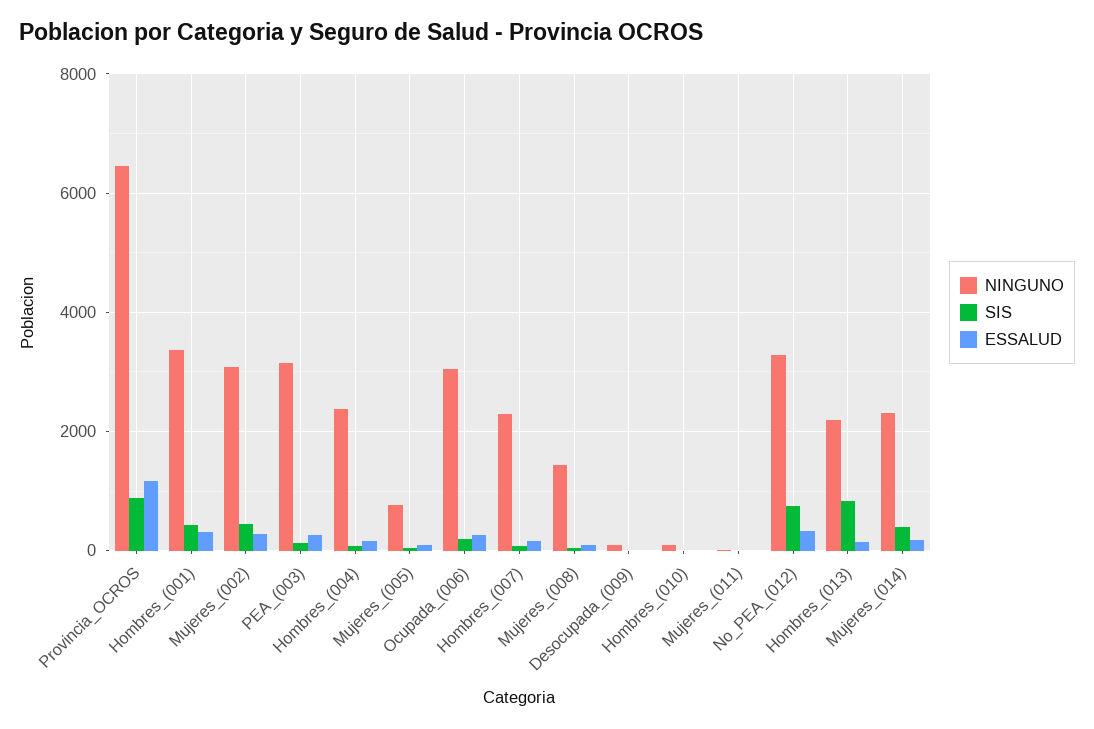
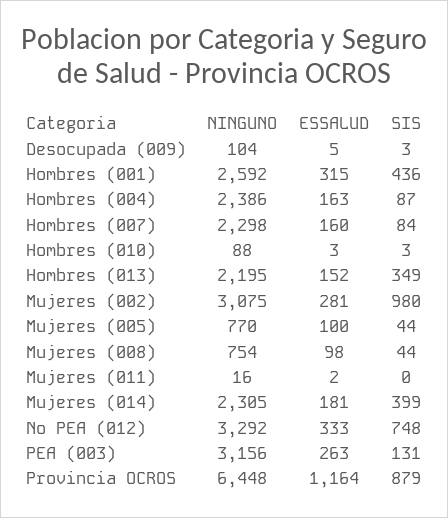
  {
    "NINGUNO": {
      "Provincia_OCROS": 6448,
-     "Hombres_(001)": 3400,
+     "Hombres_(001)": 2592,
      "Mujeres_(002)": 3075,
      "PEA_(003)": 3156,
      "Hombres_(004)": 2386,
      "Mujeres_(005)": 770,
-     "Ocupada_(006)": 3000,
      "Hombres_(007)": 2298,
-     "Mujeres_(008)": 1400,
+     "Mujeres_(008)": 754,
      "Desocupada_(009)": 104,
      "Hombres_(010)": 88,
      "Mujeres_(011)": 16,
      "No_PEA_(012)": 3292,
      "Hombres_(013)": 2195,
      "Mujeres_(014)": 2305
    },
    "SIS": {
      "Provincia_OCROS": 879,
      "Hombres_(001)": 436,
-     "Mujeres_(002)": 400,
+     "Mujeres_(002)": 980,
      "PEA_(003)": 131,
      "Hombres_(004)": 87,
      "Mujeres_(005)": 44,
-     "Ocupada_(006)": 200,
      "Hombres_(007)": 84,
      "Mujeres_(008)": 44,
      "Desocupada_(009)": 3,
      "Hombres_(010)": 3,
      "Mujeres_(011)": 0,
      "No_PEA_(012)": 748,
-     "Hombres_(013)": 800,
+     "Hombres_(013)": 349,
      "Mujeres_(014)": 399
    },
    "ESSALUD": {
      "Provincia_OCROS": 1164,
      "Hombres_(001)": 315,
      "Mujeres_(002)": 281,
      "PEA_(003)": 263,
      "Hombres_(004)": 163,
      "Mujeres_(005)": 100,
-     "Ocupada_(006)": 200,
      "Hombres_(007)": 160,
      "Mujeres_(008)": 98,
      "Desocupada_(009)": 5,
      "Hombres_(010)": 3,
      "Mujeres_(011)": 2,
      "No_PEA_(012)": 333,
      "Hombres_(013)": 152,
      "Mujeres_(014)": 181
    }
  }

